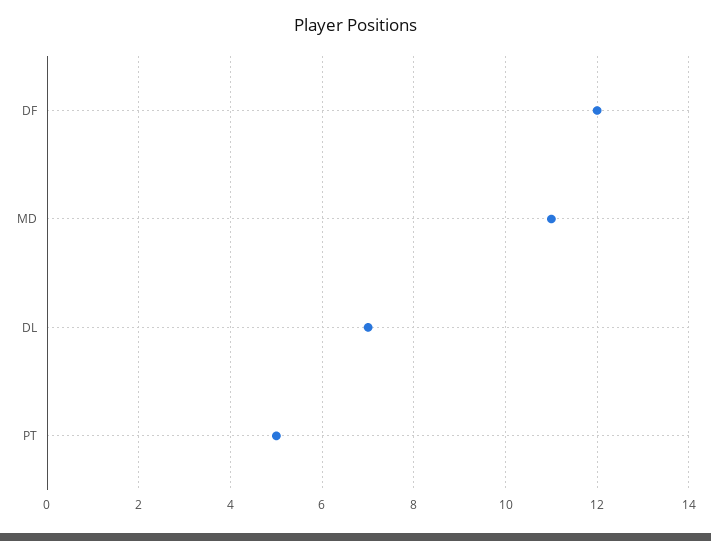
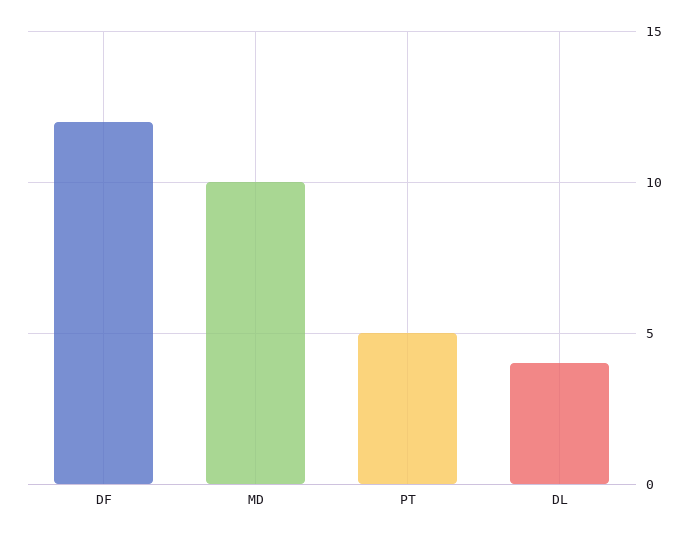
  {
    "DF": 12,
-   "MD": 11,
+   "MD": 10,
-   "DL": 7,
+   "DL": 4,
    "PT": 5
  }

